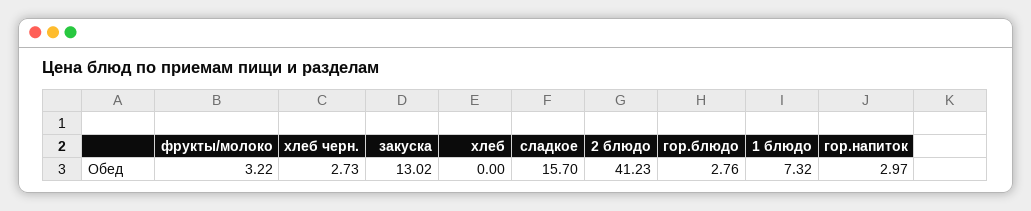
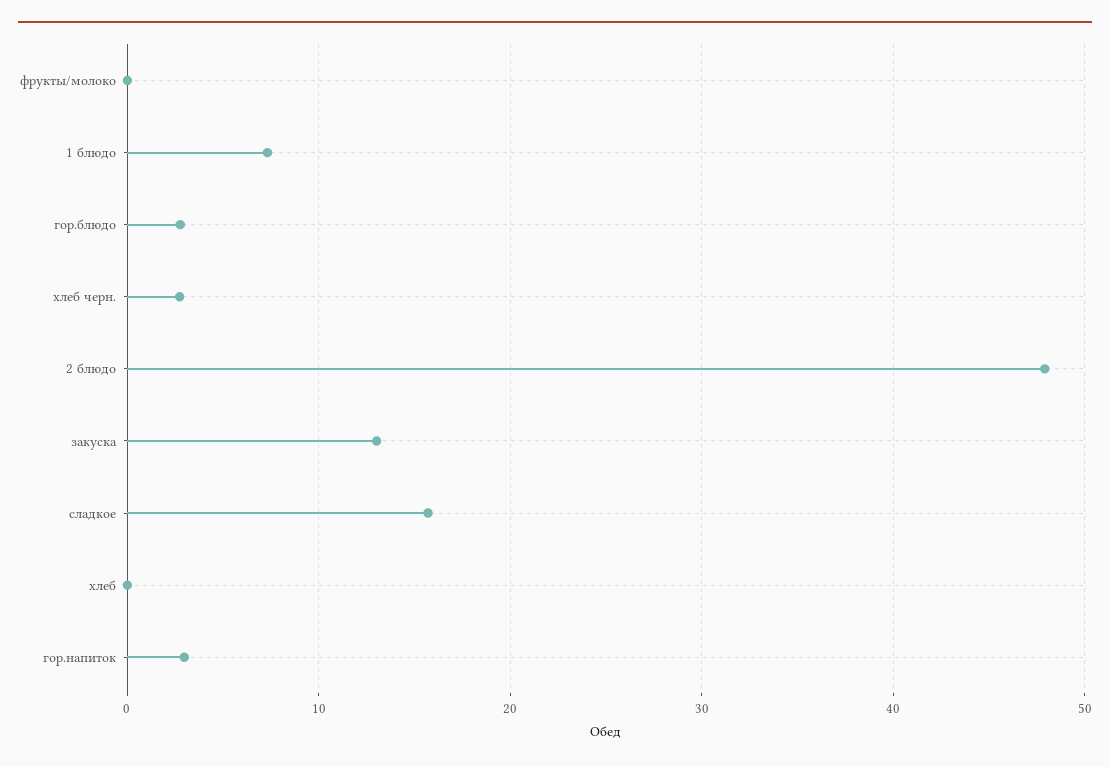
  {
-   "фрукты/молоко": 3.22,
+   "фрукты/молоко": 0,
    "хлеб черн.": 2.73,
    "закуска": 13.02,
    "хлеб": 0,
    "сладкое": 15.7,
-   "2 блюдо": 41.23,
+   "2 блюдо": 48,
    "гор.блюдо": 2.76,
    "1 блюдо": 7.32,
    "гор.напиток": 2.97
  }

